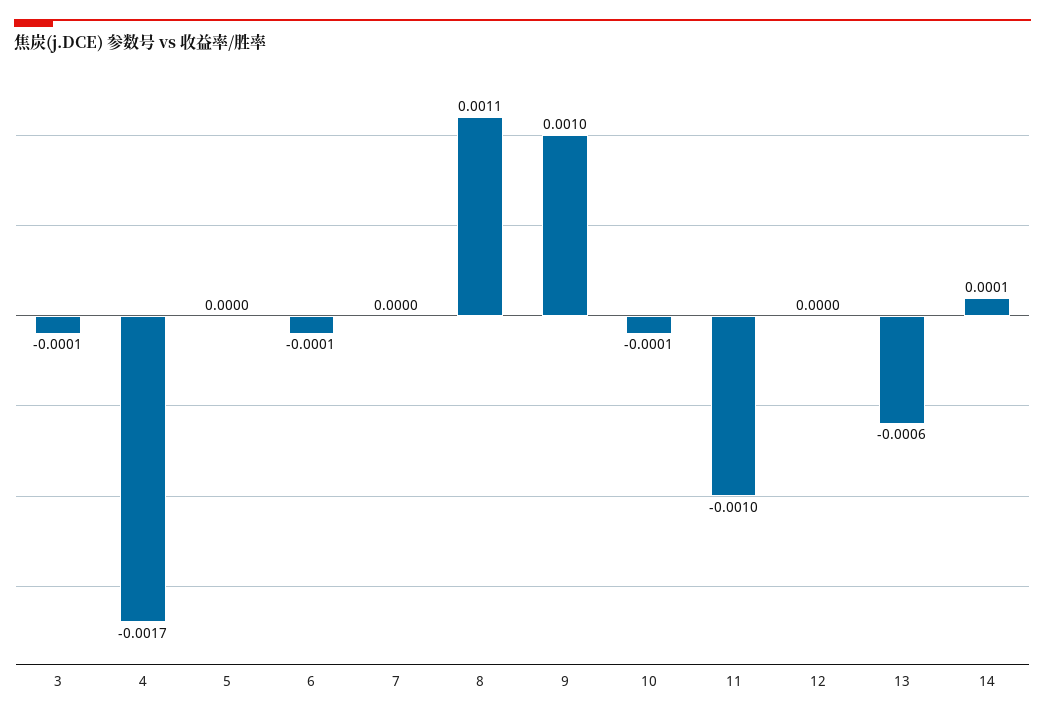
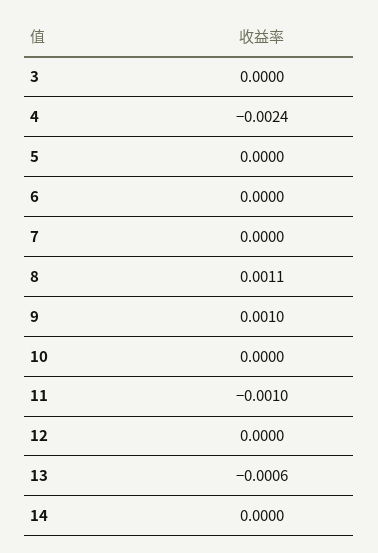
  {
-   "3": -0.0001,
+   "3": 0,
-   "4": -0.0017,
+   "4": -0.0024,
    "5": 0,
-   "6": -0.0001,
+   "6": 0,
    "7": 0,
    "8": 0.0011,
    "9": 0.001,
-   "10": -0.0001,
+   "10": 0,
    "11": -0.001,
    "12": 0,
    "13": -0.0006,
-   "14": 0.0001
+   "14": 0
  }

